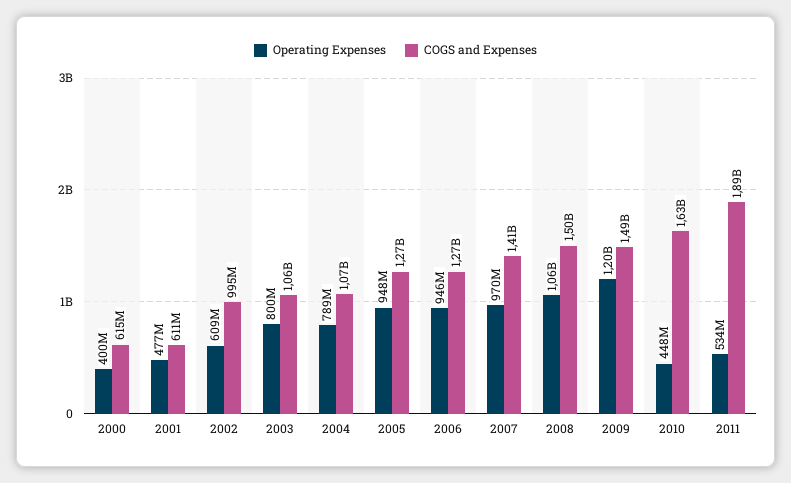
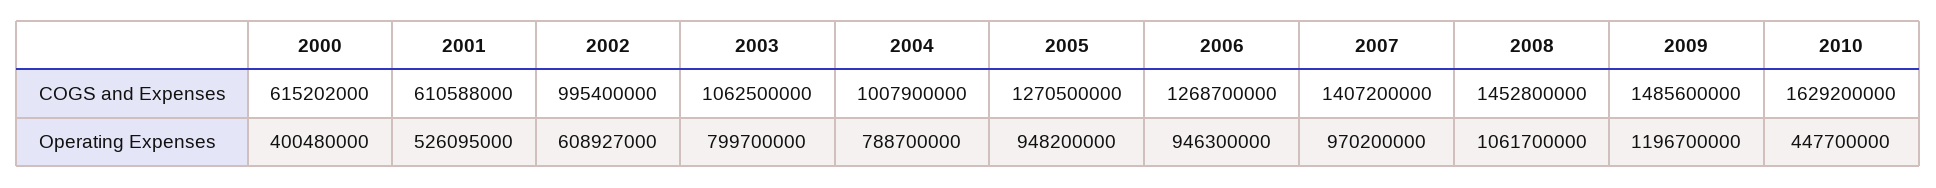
  {
    "Operating Expenses": {
      "2000": 400480000,
-     "2001": 477000000,
+     "2001": 526095000,
      "2002": 608927000,
      "2003": 799700000,
      "2004": 788700000,
      "2005": 948200000,
      "2006": 946300000,
      "2007": 970200000,
      "2008": 1061700000,
      "2009": 1196700000,
-     "2010": 447700000,
+     "2010": 447700000
-     "2011": 534000000
    },
    "COGS and Expenses": {
      "2000": 615202000,
      "2001": 610588000,
      "2002": 995400000,
      "2003": 1062500000,
-     "2004": 1070000000,
+     "2004": 1007900000,
      "2005": 1270500000,
      "2006": 1268700000,
      "2007": 1407200000,
-     "2008": 1500000000,
+     "2008": 1452800000,
      "2009": 1485600000,
-     "2010": 1629200000,
+     "2010": 1629200000
-     "2011": 1890000000
    }
  }

